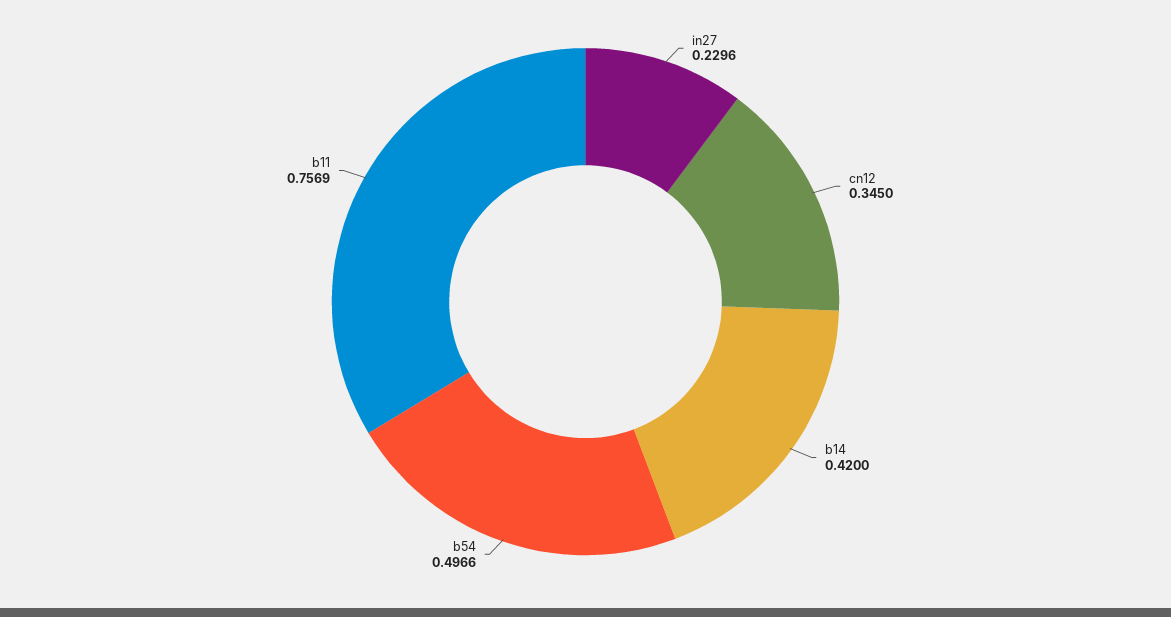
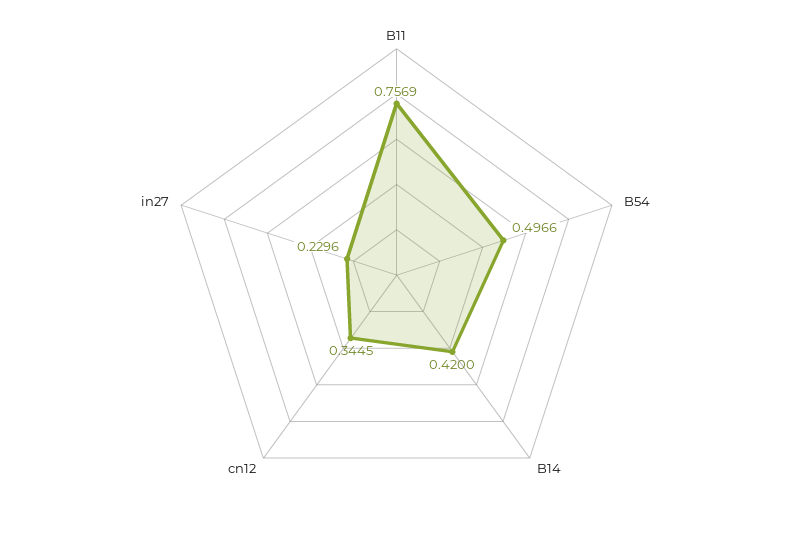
  {
    "in27": 0.2296,
-   "cn12": 0.345,
+   "cn12": 0.3445,
    "b14": 0.42,
    "b54": 0.4966,
    "b11": 0.7569
  }

